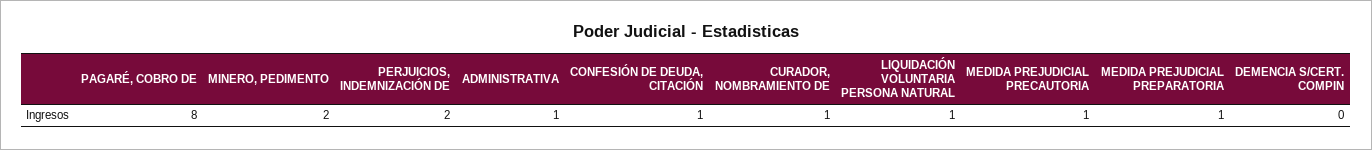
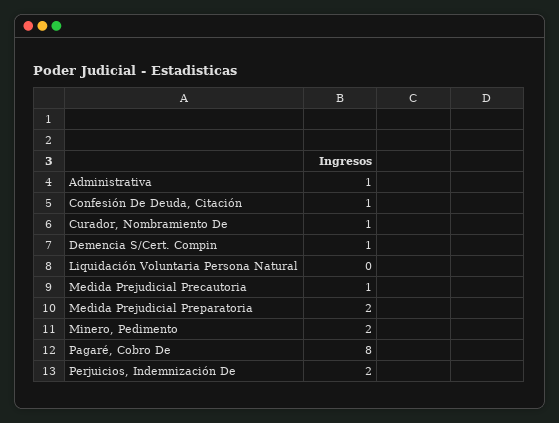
  {
    "PAGARÉ, COBRO DE": 8,
    "MINERO, PEDIMENTO": 2,
    "PERJUICIOS, INDEMNIZACIÓN DE": 2,
    "ADMINISTRATIVA": 1,
    "CONFESIÓN DE DEUDA, CITACIÓN": 1,
    "CURADOR, NOMBRAMIENTO DE": 1,
-   "LIQUIDACIÓN VOLUNTARIA PERSONA NATURAL": 1,
+   "LIQUIDACIÓN VOLUNTARIA PERSONA NATURAL": 0,
    "MEDIDA PREJUDICIAL PRECAUTORIA": 1,
-   "MEDIDA PREJUDICIAL PREPARATORIA": 1,
+   "MEDIDA PREJUDICIAL PREPARATORIA": 2,
-   "DEMENCIA S/CERT. COMPIN": 0
+   "DEMENCIA S/CERT. COMPIN": 1
  }

